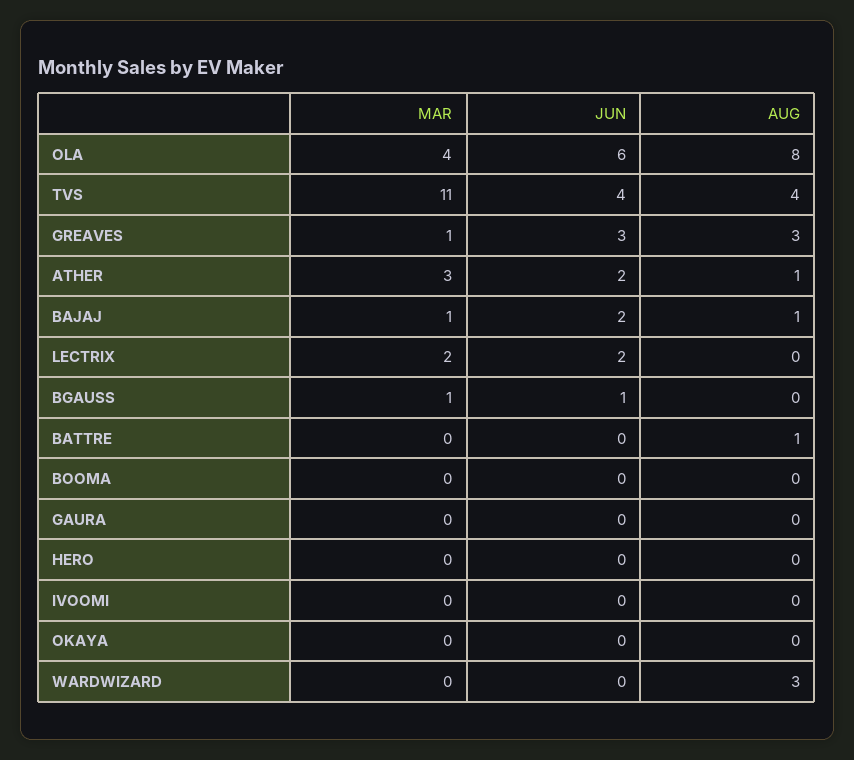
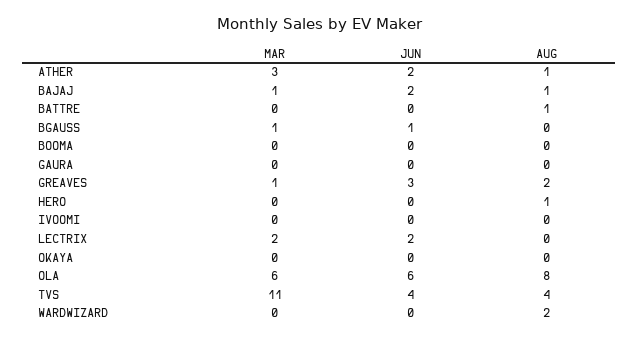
  {
    "MAR": {
-     "OLA": 4,
+     "OLA": 6,
      "TVS": 11,
      "GREAVES": 1,
      "ATHER": 3,
      "BAJAJ": 1,
      "LECTRIX": 2,
      "BGAUSS": 1,
      "BATTRE": 0,
      "BOOMA": 0,
      "GAURA": 0,
      "HERO": 0,
      "IVOOMI": 0,
      "OKAYA": 0,
      "WARDWIZARD": 0
    },
    "JUN": {
      "OLA": 6,
      "TVS": 4,
      "GREAVES": 3,
      "ATHER": 2,
      "BAJAJ": 2,
      "LECTRIX": 2,
      "BGAUSS": 1,
      "BATTRE": 0,
      "BOOMA": 0,
      "GAURA": 0,
      "HERO": 0,
      "IVOOMI": 0,
      "OKAYA": 0,
      "WARDWIZARD": 0
    },
    "AUG": {
      "OLA": 8,
      "TVS": 4,
-     "GREAVES": 3,
+     "GREAVES": 2,
      "ATHER": 1,
      "BAJAJ": 1,
      "LECTRIX": 0,
      "BGAUSS": 0,
      "BATTRE": 1,
      "BOOMA": 0,
      "GAURA": 0,
-     "HERO": 0,
+     "HERO": 1,
      "IVOOMI": 0,
      "OKAYA": 0,
-     "WARDWIZARD": 3
+     "WARDWIZARD": 2
    }
  }

